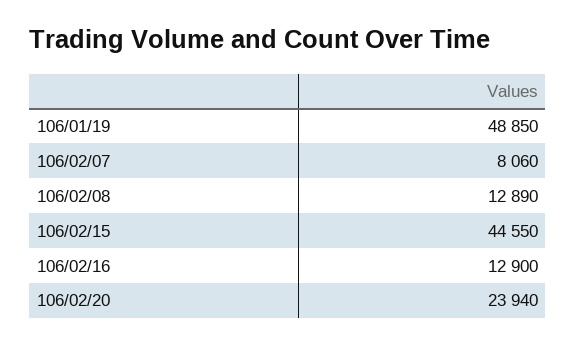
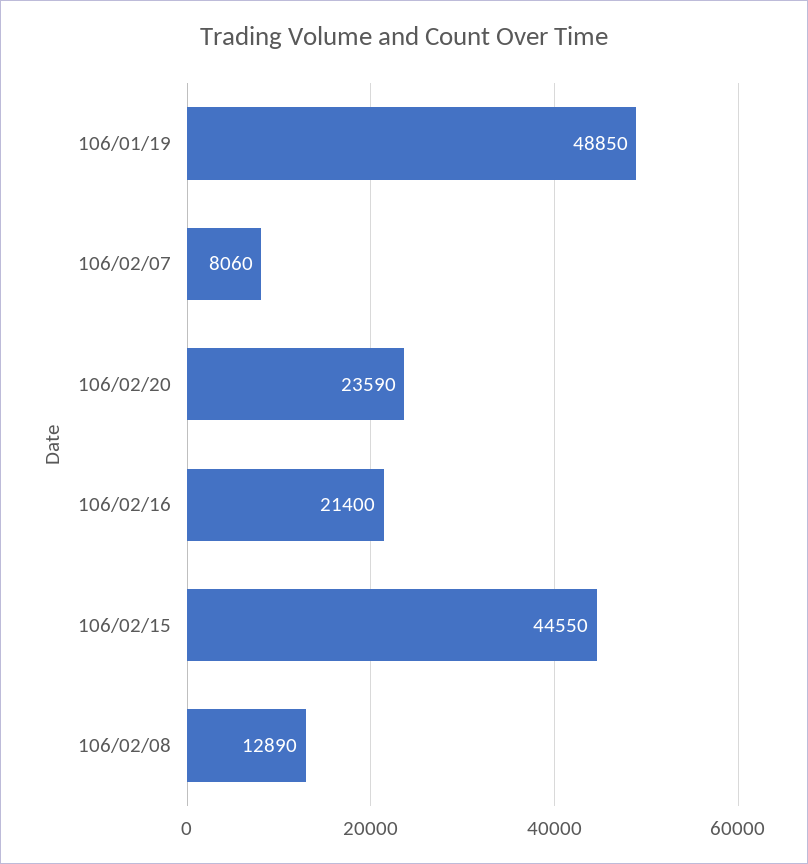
  {
    "106/01/19": 48850,
    "106/02/07": 8060,
    "106/02/08": 12890,
    "106/02/15": 44550,
-   "106/02/16": 12900,
+   "106/02/16": 21400,
-   "106/02/20": 23940
+   "106/02/20": 23590
  }

